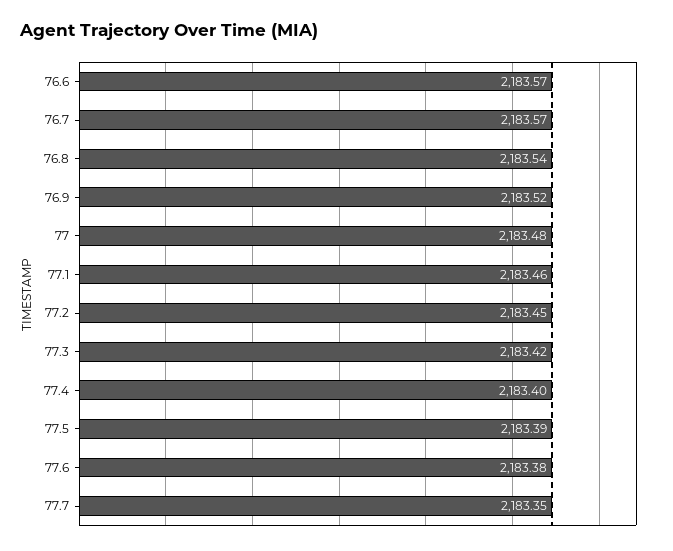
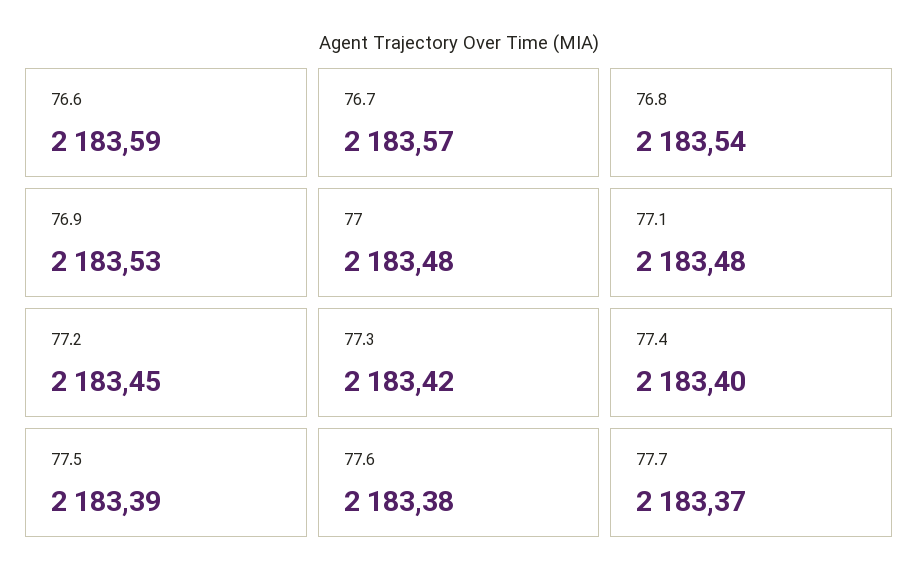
  {
-   "76.6": 2183.57,
+   "76.6": 2183.59,
    "76.7": 2183.57,
    "76.8": 2183.54,
-   "76.9": 2183.52,
+   "76.9": 2183.53,
    "77": 2183.48,
-   "77.1": 2183.46,
+   "77.1": 2183.48,
    "77.2": 2183.45,
    "77.3": 2183.42,
    "77.4": 2183.4,
    "77.5": 2183.39,
    "77.6": 2183.38,
-   "77.7": 2183.35
+   "77.7": 2183.37
  }

